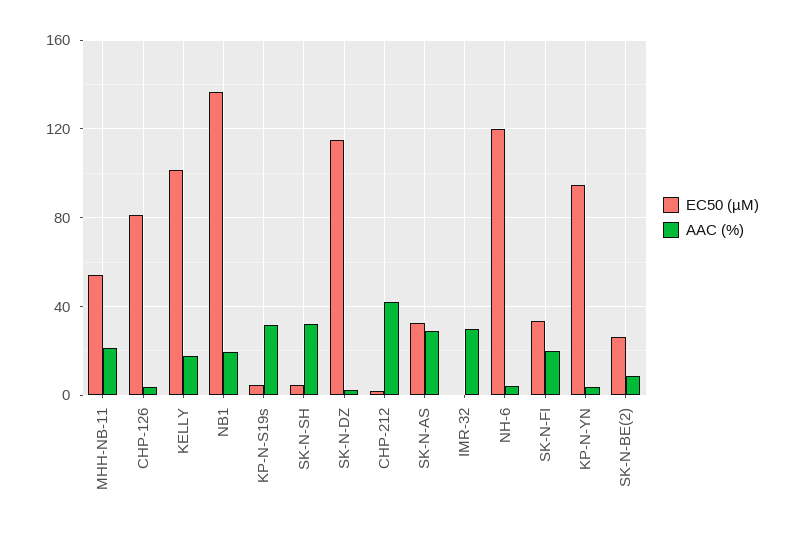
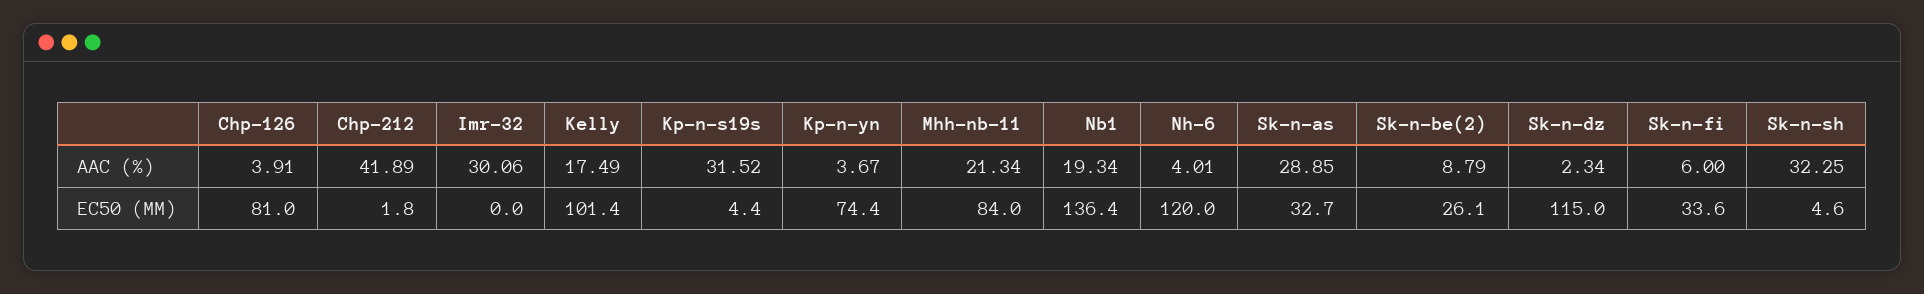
  {
    "EC50 (µM)": {
-     "MHH-NB-11": 55,
+     "MHH-NB-11": 84,
      "CHP-126": 81,
      "KELLY": 101.4,
      "NB1": 136.4,
      "KP-N-S19s": 4.4,
      "SK-N-SH": 4.6,
      "SK-N-DZ": 115,
      "CHP-212": 1.8,
      "SK-N-AS": 32.7,
      "IMR-32": 0,
      "NH-6": 120,
      "SK-N-FI": 33.6,
-     "KP-N-YN": 95,
+     "KP-N-YN": 74.4,
      "SK-N-BE(2)": 26.1
    },
    "AAC (%)": {
      "MHH-NB-11": 21.34,
      "CHP-126": 3.91,
      "KELLY": 17.49,
      "NB1": 19.34,
      "KP-N-S19s": 31.52,
      "SK-N-SH": 32.25,
      "SK-N-DZ": 2.34,
      "CHP-212": 41.89,
      "SK-N-AS": 28.85,
      "IMR-32": 30.06,
      "NH-6": 4.01,
-     "SK-N-FI": 20,
+     "SK-N-FI": 6,
      "KP-N-YN": 3.67,
      "SK-N-BE(2)": 8.79
    }
  }

